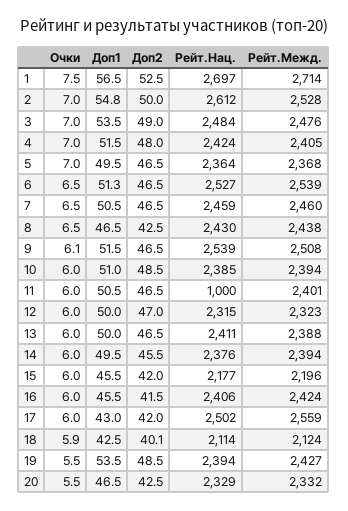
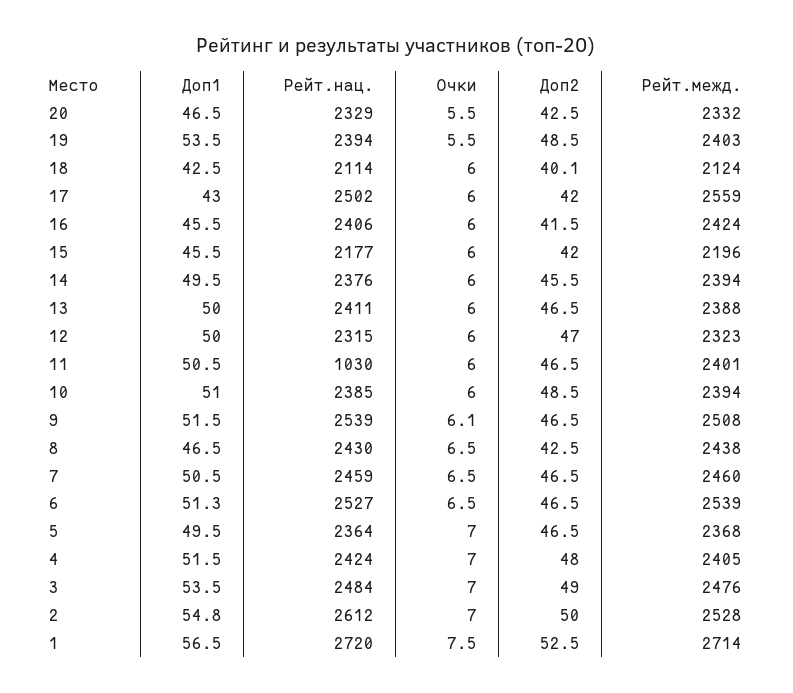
  {
    "Очки": {
      "1": 7.5,
      "2": 7,
      "3": 7,
      "4": 7,
      "5": 7,
      "6": 6.5,
      "7": 6.5,
      "8": 6.5,
      "9": 6.1,
      "10": 6,
      "11": 6,
      "12": 6,
      "13": 6,
      "14": 6,
      "15": 6,
      "16": 6,
      "17": 6,
-     "18": 5.9,
+     "18": 6,
      "19": 5.5,
      "20": 5.5
    },
    "Доп1": {
      "1": 56.5,
      "2": 54.8,
      "3": 53.5,
      "4": 51.5,
      "5": 49.5,
      "6": 51.3,
      "7": 50.5,
      "8": 46.5,
      "9": 51.5,
      "10": 51,
      "11": 50.5,
      "12": 50,
      "13": 50,
      "14": 49.5,
      "15": 45.5,
      "16": 45.5,
      "17": 43,
      "18": 42.5,
      "19": 53.5,
      "20": 46.5
    },
    "Доп2": {
      "1": 52.5,
      "2": 50,
      "3": 49,
      "4": 48,
      "5": 46.5,
      "6": 46.5,
      "7": 46.5,
      "8": 42.5,
      "9": 46.5,
      "10": 48.5,
      "11": 46.5,
      "12": 47,
      "13": 46.5,
      "14": 45.5,
      "15": 42,
      "16": 41.5,
      "17": 42,
      "18": 40.1,
      "19": 48.5,
      "20": 42.5
    },
    "Рейт.Нац.": {
-     "1": 2697,
+     "1": 2720,
      "2": 2612,
      "3": 2484,
      "4": 2424,
      "5": 2364,
      "6": 2527,
      "7": 2459,
      "8": 2430,
      "9": 2539,
      "10": 2385,
-     "11": 1000,
+     "11": 1030,
      "12": 2315,
      "13": 2411,
      "14": 2376,
      "15": 2177,
      "16": 2406,
      "17": 2502,
      "18": 2114,
      "19": 2394,
      "20": 2329
    },
    "Рейт.Межд.": {
      "1": 2714,
      "2": 2528,
      "3": 2476,
      "4": 2405,
      "5": 2368,
      "6": 2539,
      "7": 2460,
      "8": 2438,
      "9": 2508,
      "10": 2394,
      "11": 2401,
      "12": 2323,
      "13": 2388,
      "14": 2394,
      "15": 2196,
      "16": 2424,
      "17": 2559,
      "18": 2124,
-     "19": 2427,
+     "19": 2403,
      "20": 2332
    }
  }

